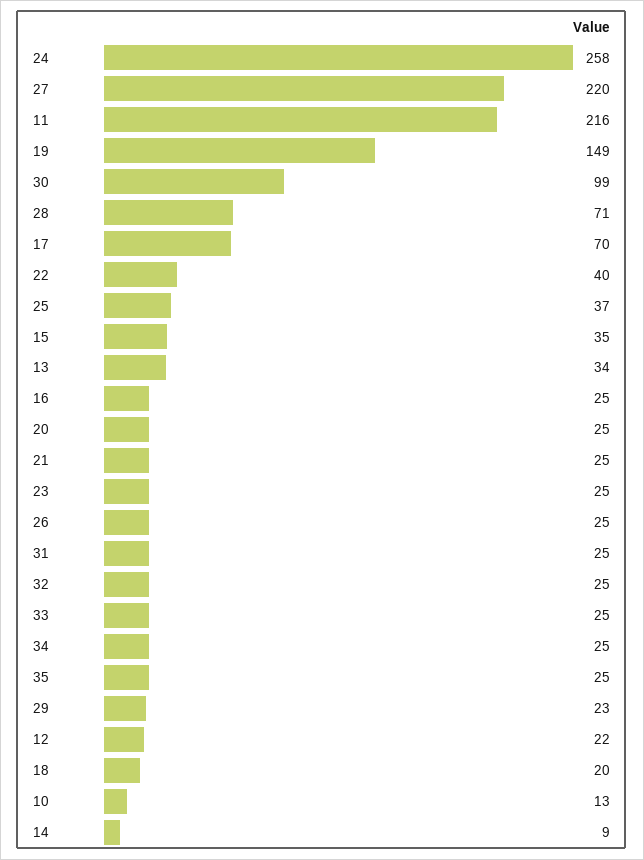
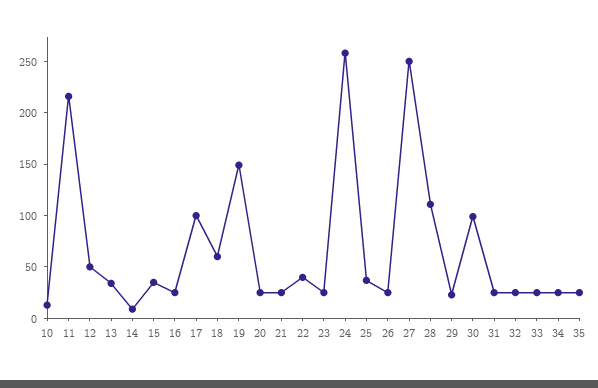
  {
    "24": 258,
-   "27": 220,
+   "27": 250,
    "11": 216,
    "19": 149,
    "30": 99,
-   "28": 71,
+   "28": 110,
-   "17": 70,
+   "17": 100,
    "22": 40,
    "25": 37,
    "15": 35,
    "13": 34,
    "16": 25,
    "20": 25,
    "21": 25,
    "23": 25,
    "26": 25,
    "31": 25,
    "32": 25,
    "33": 25,
    "34": 25,
    "35": 25,
    "29": 23,
-   "12": 22,
+   "12": 50,
-   "18": 20,
+   "18": 60,
    "10": 13,
    "14": 9
  }

